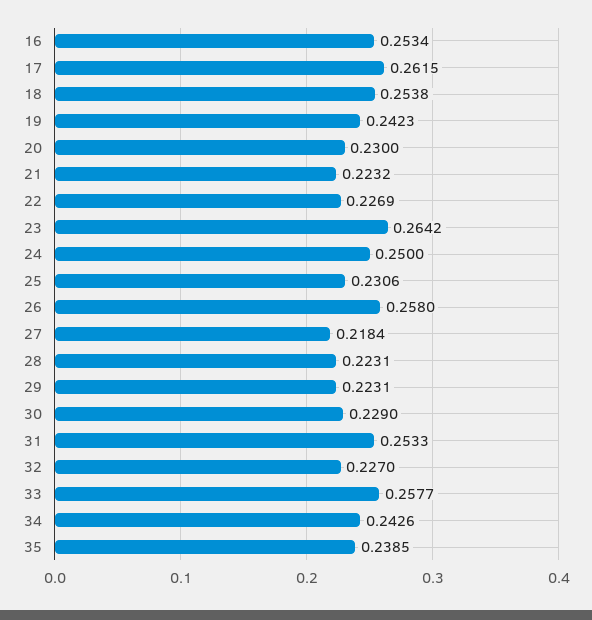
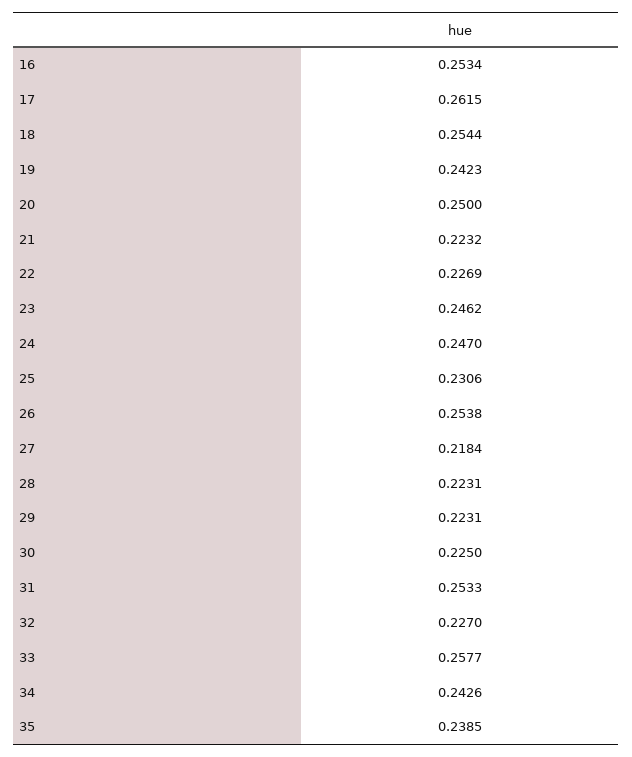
  {
    "16": 0.2534,
    "17": 0.2615,
-   "18": 0.2538,
+   "18": 0.2544,
    "19": 0.2423,
-   "20": 0.23,
+   "20": 0.25,
    "21": 0.2232,
    "22": 0.2269,
-   "23": 0.2642,
+   "23": 0.2462,
-   "24": 0.25,
+   "24": 0.247,
    "25": 0.2306,
-   "26": 0.258,
+   "26": 0.2538,
    "27": 0.2184,
    "28": 0.2231,
    "29": 0.2231,
-   "30": 0.229,
+   "30": 0.225,
    "31": 0.2533,
    "32": 0.227,
    "33": 0.2577,
    "34": 0.2426,
    "35": 0.2385
  }

